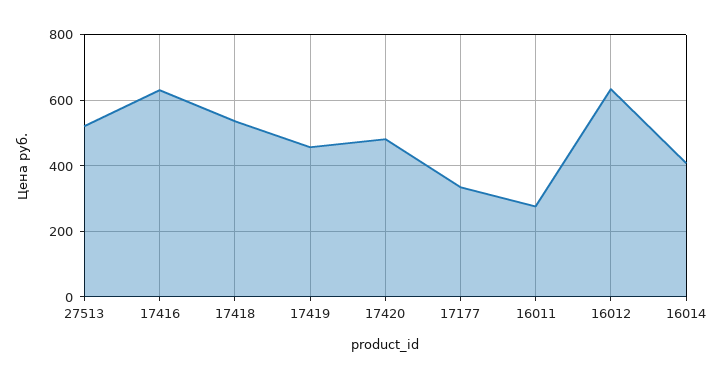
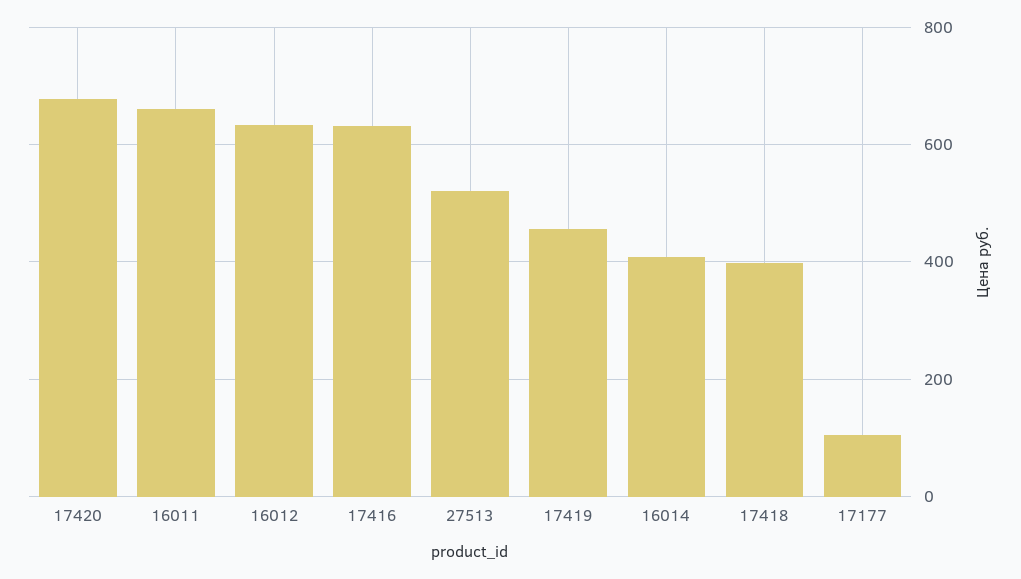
  {
    "27513": 520,
    "17416": 640,
-   "17418": 540,
+   "17418": 400,
    "17419": 460,
-   "17420": 480,
+   "17420": 680,
-   "17177": 340,
+   "17177": 100,
-   "16011": 280,
+   "16011": 660,
    "16012": 640,
    "16014": 400
  }

